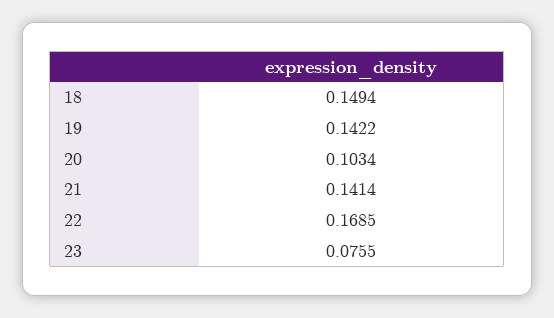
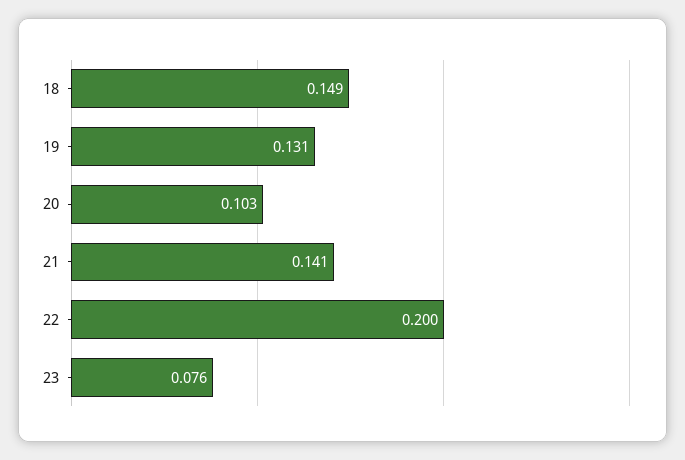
  {
    "18": 0.1494,
-   "19": 0.1422,
+   "19": 0.131,
    "20": 0.1034,
    "21": 0.1414,
-   "22": 0.1685,
+   "22": 0.2,
    "23": 0.0755
  }

